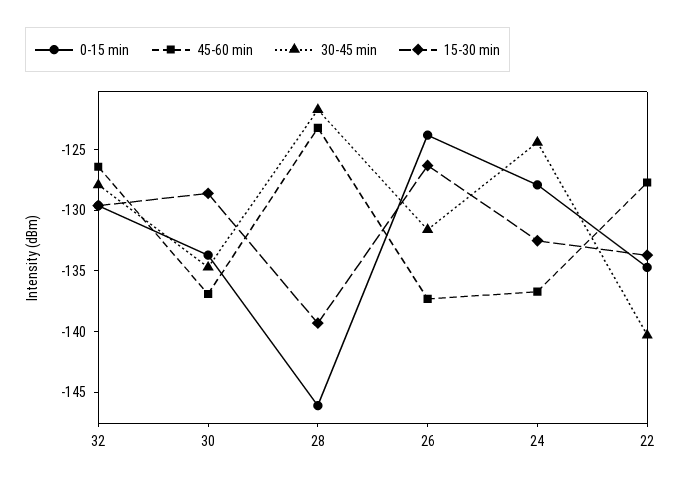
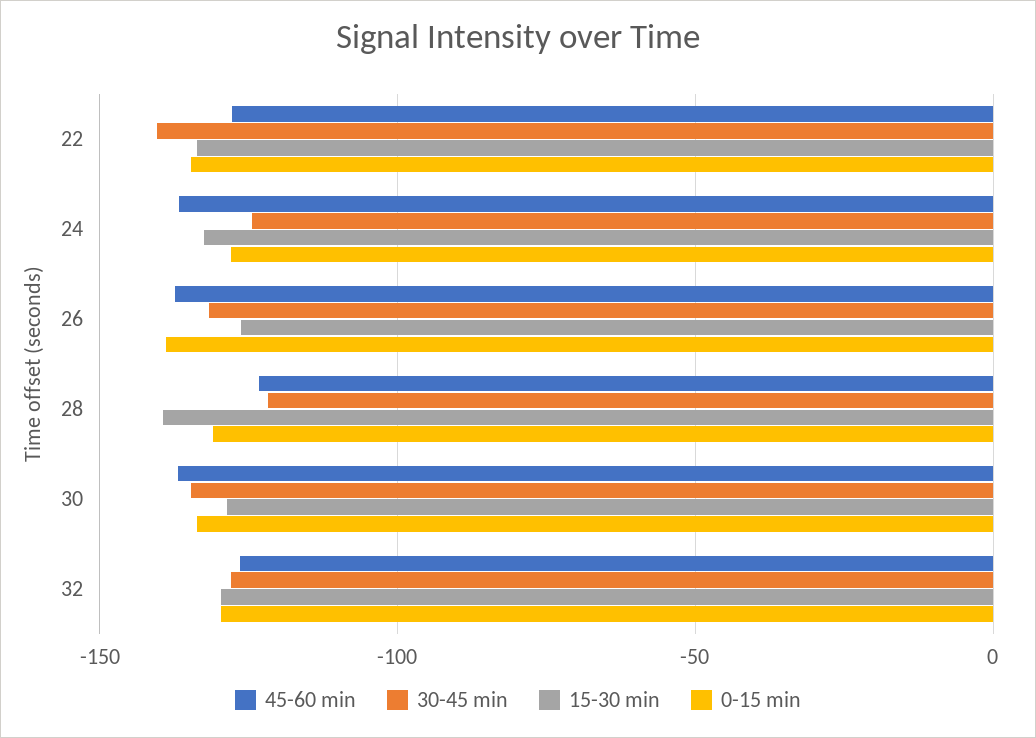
  {
    "0-15 min": {
      "32": -130,
      "30": -134,
-     "28": -146,
+     "28": -130,
-     "26": -124,
+     "26": -140,
      "24": -128,
      "22": -135
    },
    "45-60 min": {
      "32": -126,
      "30": -137,
      "28": -123,
      "26": -137,
      "24": -137,
      "22": -128
    },
    "30-45 min": {
      "32": -128,
      "30": -135,
      "28": -122,
      "26": -132,
      "24": -124,
      "22": -140
    },
    "15-30 min": {
      "32": -130,
      "30": -129,
      "28": -139,
      "26": -126,
      "24": -133,
      "22": -134
    }
  }

